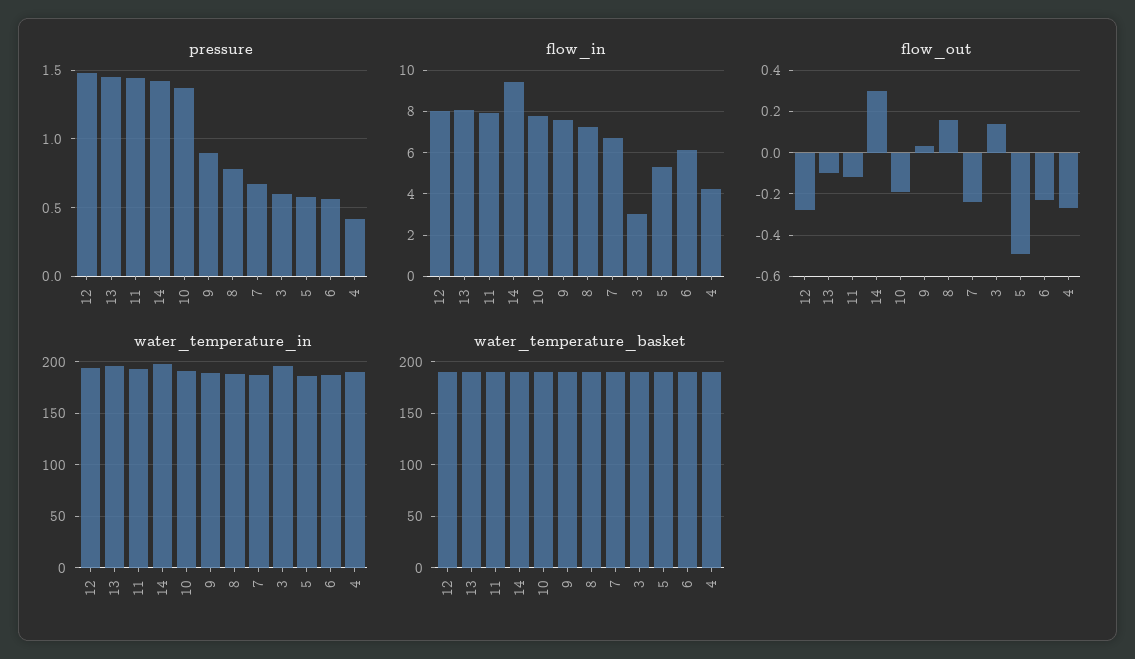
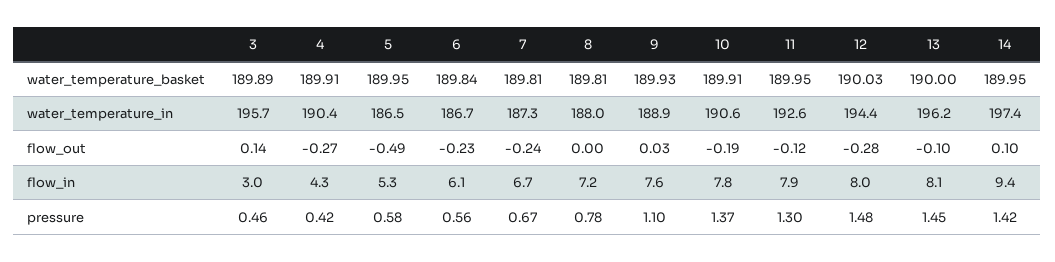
  {
    "pressure": {
      "12": 1.48,
      "13": 1.45,
-     "11": 1.45,
+     "11": 1.3,
      "14": 1.42,
      "10": 1.37,
-     "9": 0.9,
+     "9": 1.1,
      "8": 0.78,
      "7": 0.67,
-     "3": 0.6,
+     "3": 0.46,
      "5": 0.58,
      "6": 0.56,
      "4": 0.42
    },
    "flow_in": {
      "12": 8,
      "13": 8.1,
      "11": 7.9,
      "14": 9.4,
      "10": 7.8,
      "9": 7.6,
      "8": 7.2,
      "7": 6.7,
      "3": 3,
      "5": 5.3,
      "6": 6.1,
      "4": 4.3
    },
    "flow_out": {
      "12": -0.28,
      "13": -0.1,
      "11": -0.12,
-     "14": 0.3,
+     "14": 0.1,
      "10": -0.19,
      "9": 0.03,
-     "8": 0.15,
+     "8": 0,
      "7": -0.24,
      "3": 0.14,
      "5": -0.49,
      "6": -0.23,
      "4": -0.27
    },
    "water_temperature_in": {
      "12": 194.4,
      "13": 196.2,
      "11": 192.6,
      "14": 197.4,
      "10": 190.6,
      "9": 188.9,
      "8": 188,
      "7": 187.3,
      "3": 195.7,
      "5": 186.5,
      "6": 186.7,
      "4": 190.4
    },
    "water_temperature_basket": {
      "12": 190.03,
      "13": 190,
      "11": 189.95,
      "14": 189.95,
      "10": 189.91,
      "9": 189.93,
      "8": 189.81,
      "7": 189.81,
      "3": 189.89,
      "5": 189.95,
      "6": 189.84,
      "4": 189.91
    }
  }

